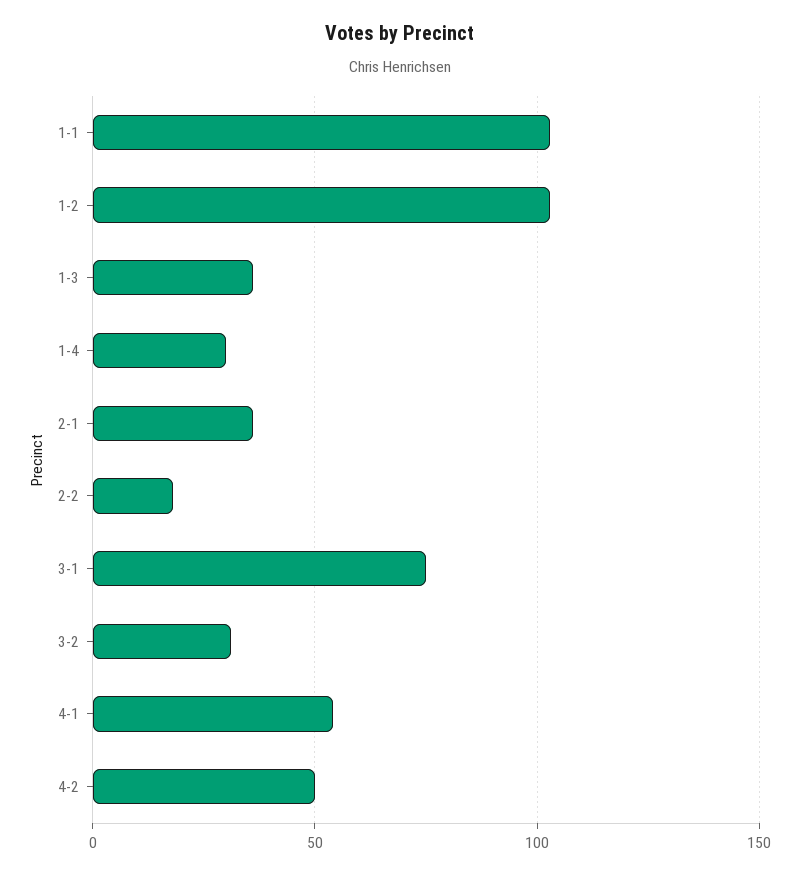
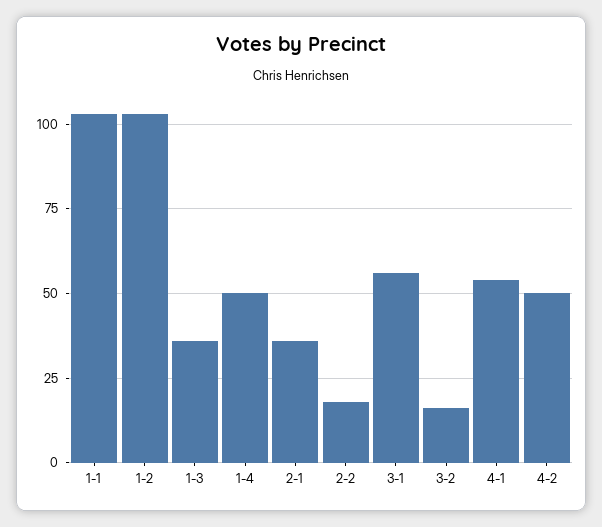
  {
    "1-1": 105,
    "1-2": 105,
    "1-3": 35,
-   "1-4": 30,
+   "1-4": 50,
    "2-1": 35,
    "2-2": 20,
-   "3-1": 75,
+   "3-1": 55,
-   "3-2": 30,
+   "3-2": 15,
    "4-1": 55,
    "4-2": 50
  }

